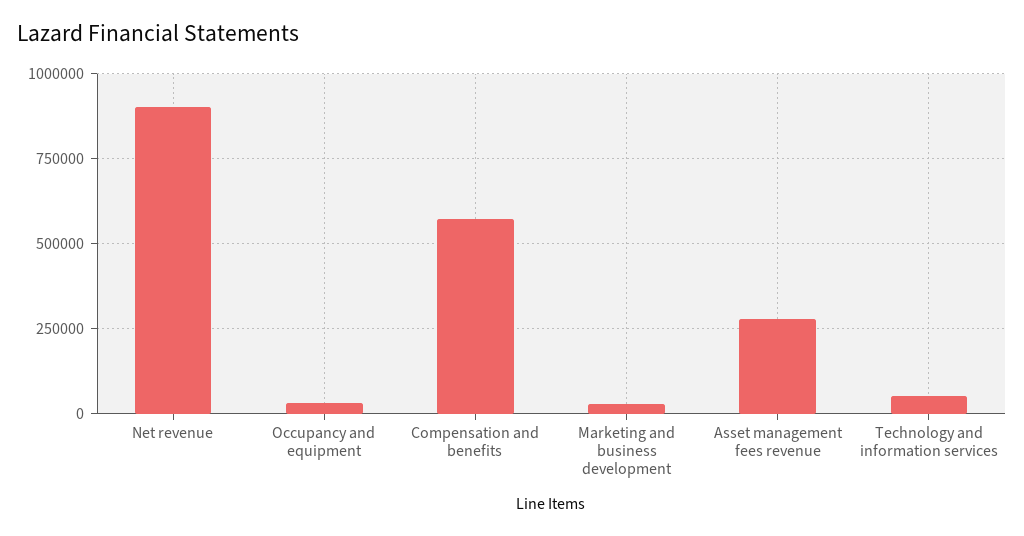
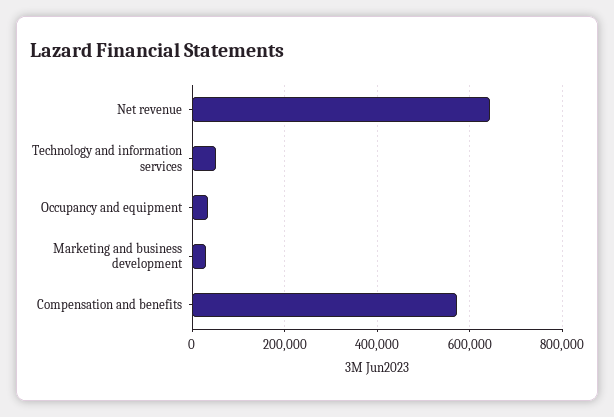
  {
-   "Net revenue": 900000,
+   "Net revenue": 640000,
    "Occupancy and equipment": 40000,
    "Compensation and benefits": 580000,
    "Marketing and business development": 20000,
-   "Asset management fees revenue": 275000,
    "Technology and information services": 60000
  }

